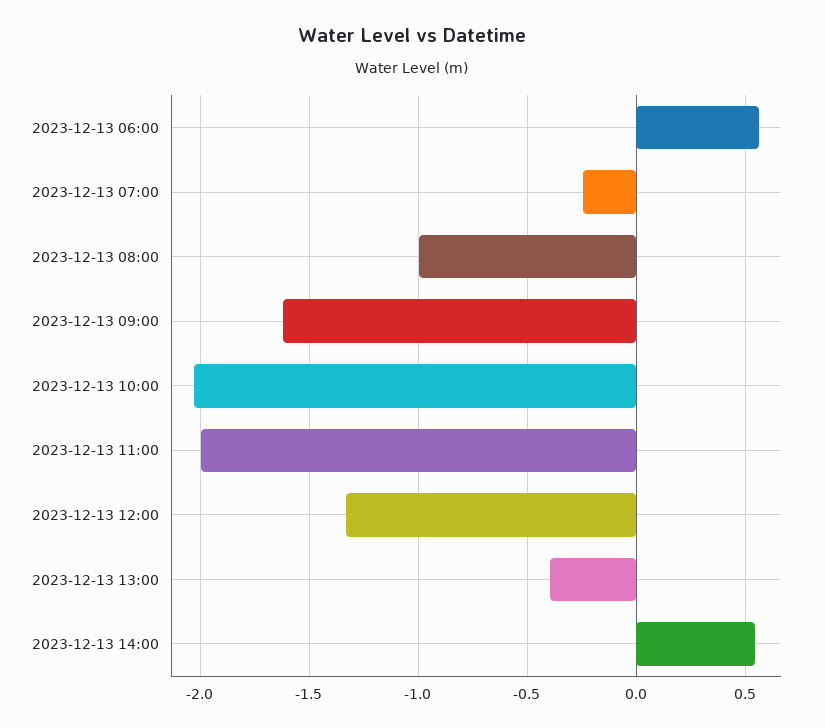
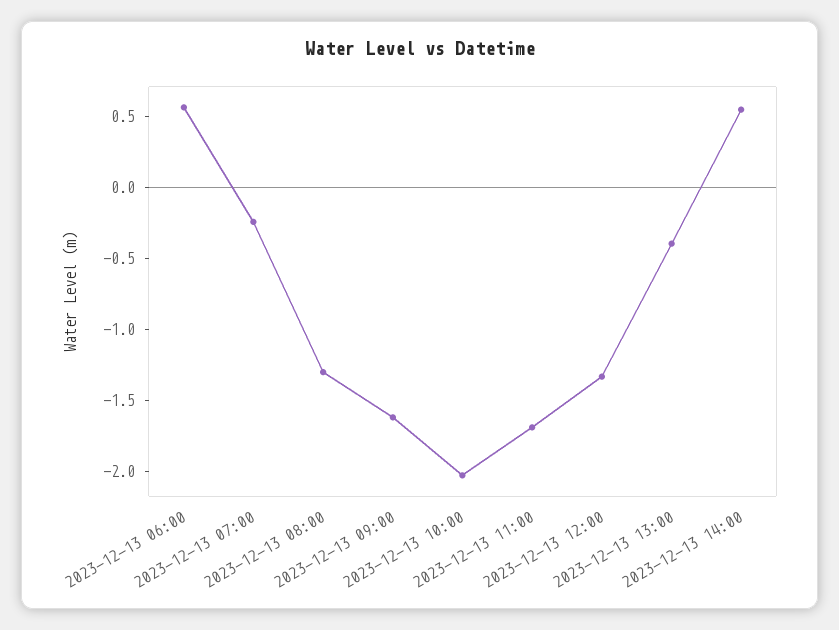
  {
    "2023-12-13 06:00": 0.55,
    "2023-12-13 07:00": -0.25,
-   "2023-12-13 08:00": -1,
+   "2023-12-13 08:00": -1.3,
    "2023-12-13 09:00": -1.6,
    "2023-12-13 10:00": -2.05,
-   "2023-12-13 11:00": -2,
+   "2023-12-13 11:00": -1.7,
    "2023-12-13 12:00": -1.35,
    "2023-12-13 13:00": -0.4,
    "2023-12-13 14:00": 0.55
  }

